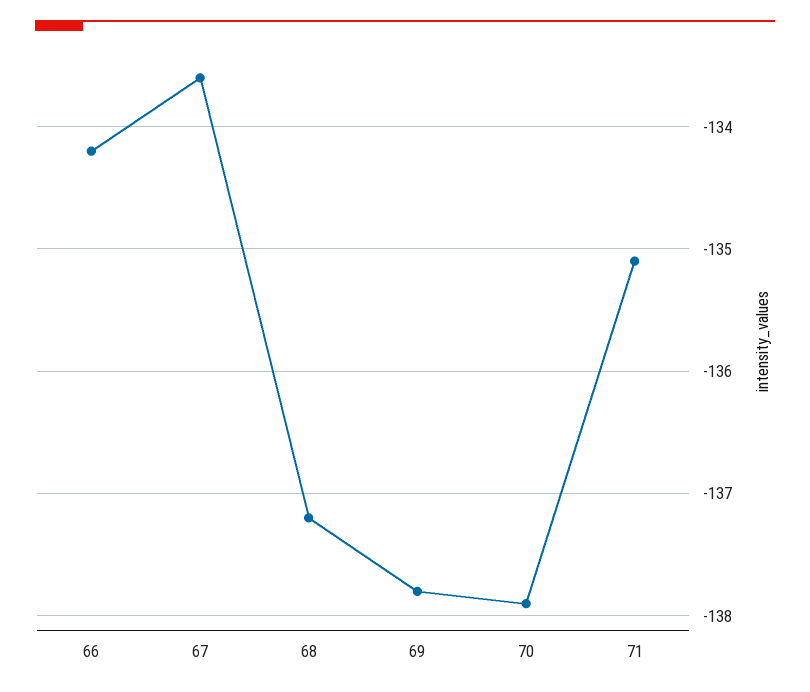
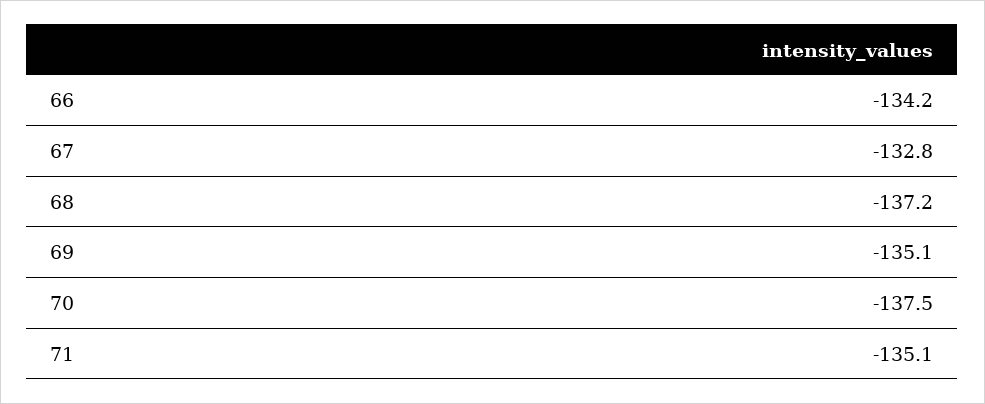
  {
    "66": -134.2,
-   "67": -133.6,
+   "67": -132.8,
    "68": -137.2,
-   "69": -137.8,
+   "69": -135.1,
-   "70": -137.9,
+   "70": -137.5,
    "71": -135.1
  }

